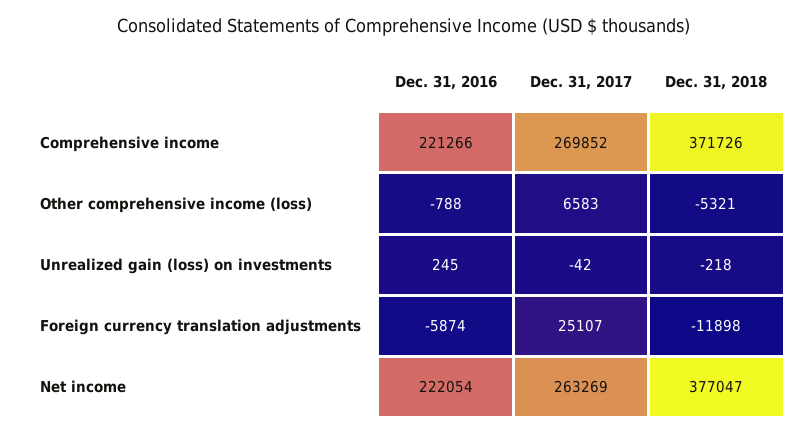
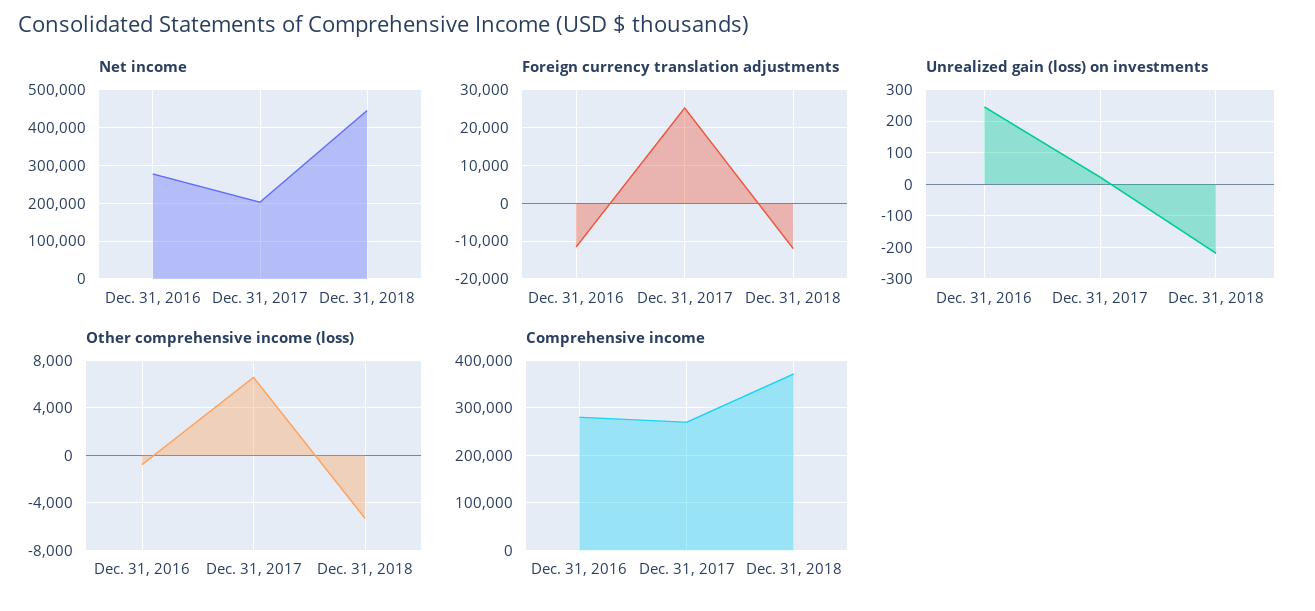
  {
    "Comprehensive income": {
-     "Dec. 31, 2016": 221266,
+     "Dec. 31, 2016": 280000,
      "Dec. 31, 2017": 269852,
      "Dec. 31, 2018": 371726
    },
    "Other comprehensive income (loss)": {
      "Dec. 31, 2016": -788,
      "Dec. 31, 2017": 6583,
      "Dec. 31, 2018": -5321
    },
    "Unrealized gain (loss) on investments": {
      "Dec. 31, 2016": 245,
-     "Dec. 31, 2017": -42,
+     "Dec. 31, 2017": 20,
      "Dec. 31, 2018": -218
    },
    "Foreign currency translation adjustments": {
-     "Dec. 31, 2016": -5874,
+     "Dec. 31, 2016": -12000,
      "Dec. 31, 2017": 25107,
      "Dec. 31, 2018": -11898
    },
    "Net income": {
-     "Dec. 31, 2016": 222054,
+     "Dec. 31, 2016": 280000,
-     "Dec. 31, 2017": 263269,
+     "Dec. 31, 2017": 200000,
-     "Dec. 31, 2018": 377047
+     "Dec. 31, 2018": 440000
    }
  }

